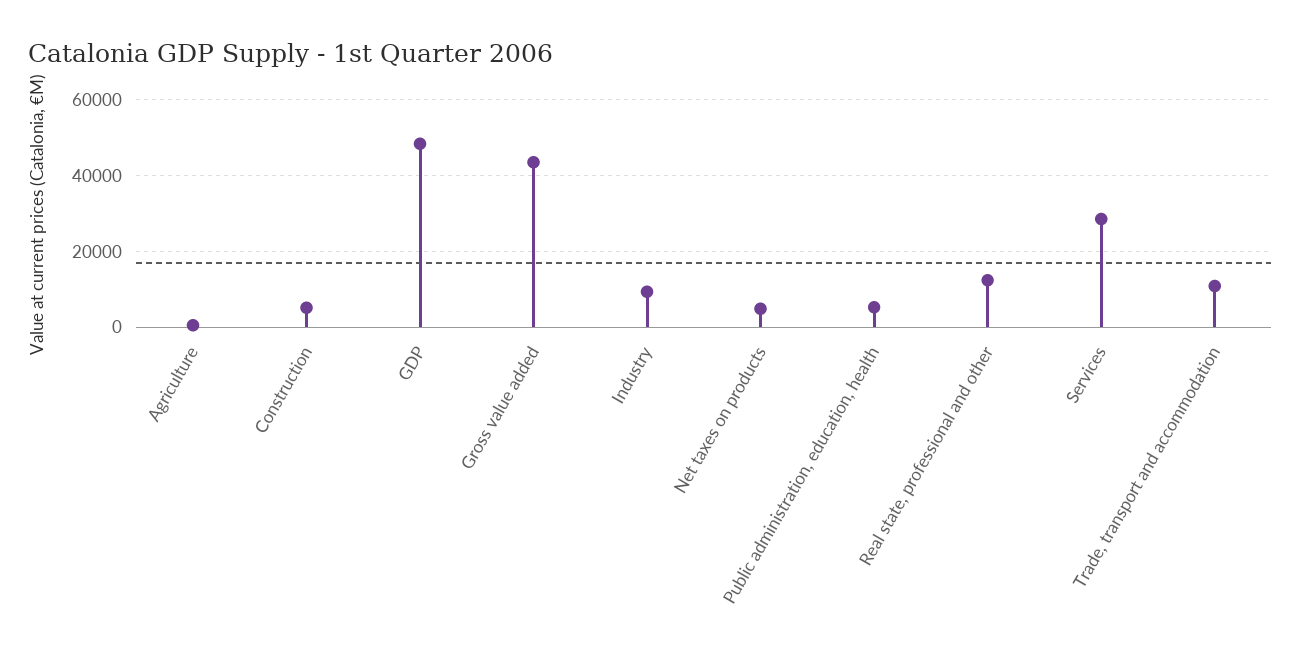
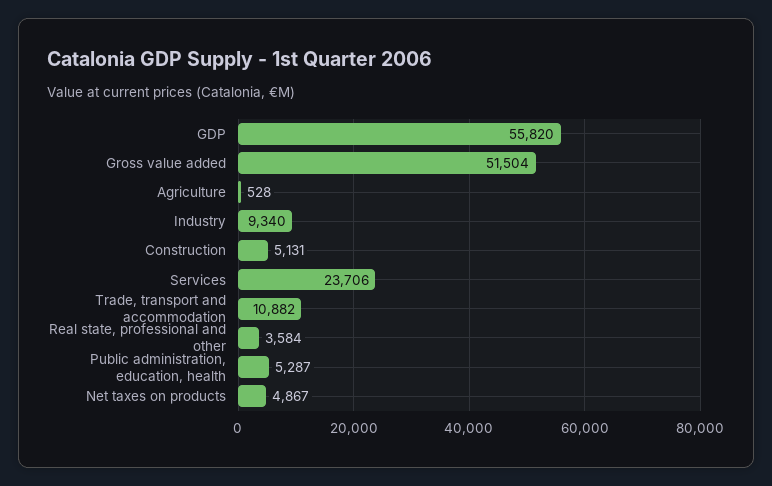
  {
    "Agriculture": 528,
    "Construction": 5131,
-   "GDP": 48000,
+   "GDP": 55820,
-   "Gross value added": 44000,
+   "Gross value added": 51504,
    "Industry": 9340,
    "Net taxes on products": 4867,
    "Public administration, education, health": 5287,
-   "Real state, professional and other": 12000,
+   "Real state, professional and other": 3584,
-   "Services": 28000,
+   "Services": 23706,
    "Trade, transport and accommodation": 10882
  }

